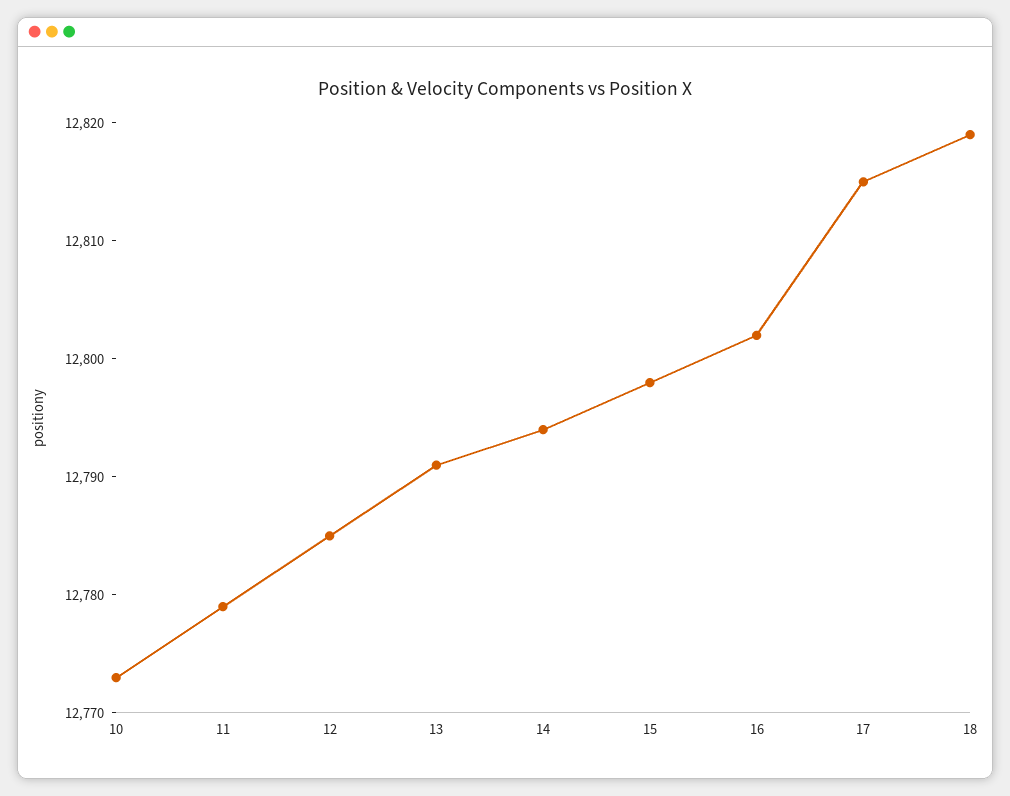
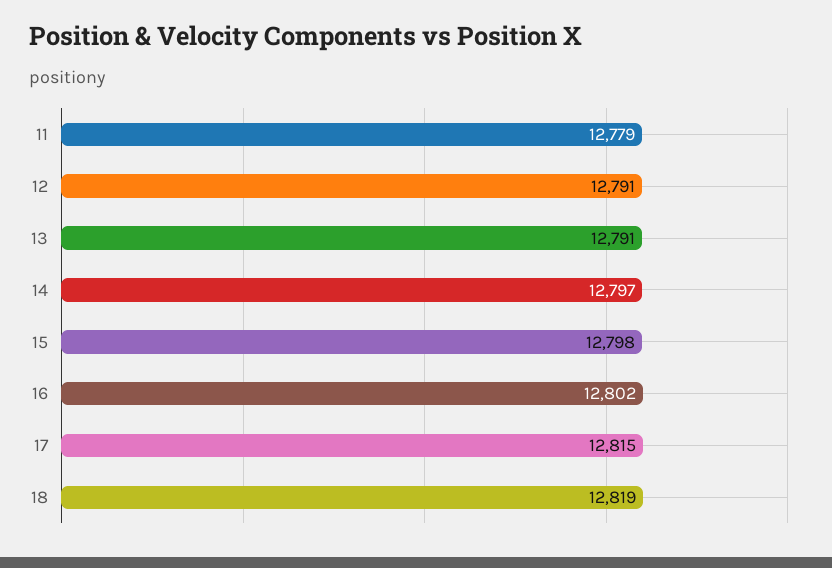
  {
-   "10": 12773,
    "11": 12779,
-   "12": 12785,
+   "12": 12791,
    "13": 12791,
-   "14": 12794,
+   "14": 12797,
    "15": 12798,
    "16": 12802,
    "17": 12815,
    "18": 12819
  }

